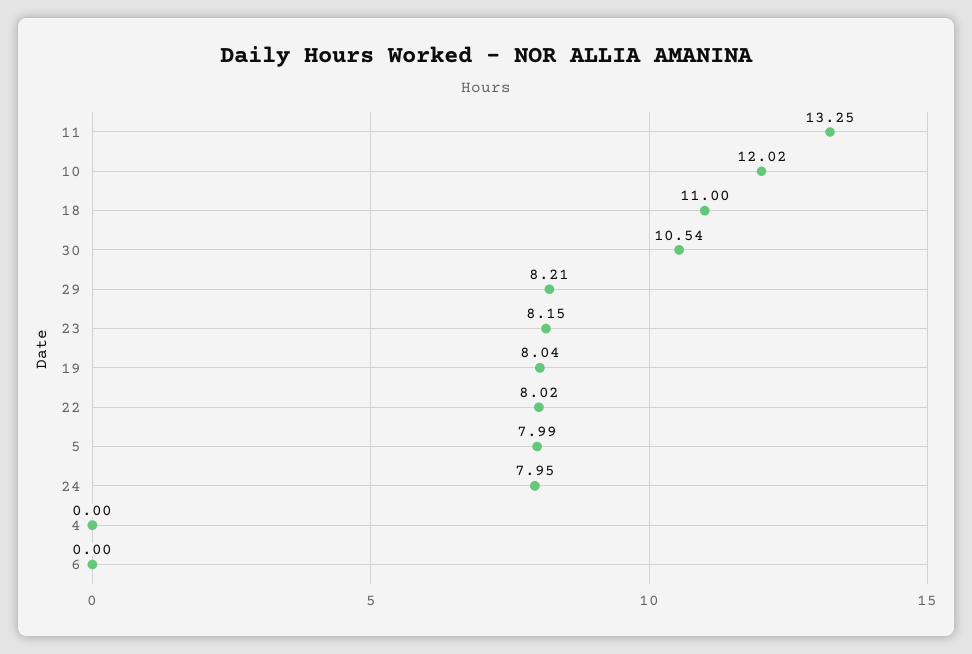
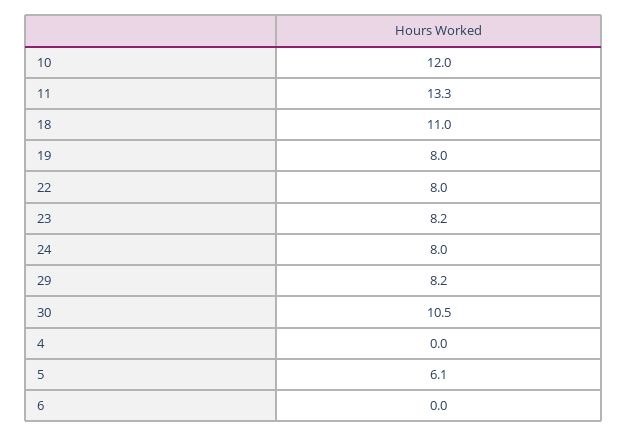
  {
    "11": 13.25,
    "10": 12.02,
    "18": 11,
    "30": 10.54,
    "29": 8.21,
    "23": 8.15,
    "19": 8.04,
    "22": 8.02,
-   "5": 7.99,
+   "5": 6.1,
    "24": 7.95,
    "4": 0,
    "6": 0
  }

